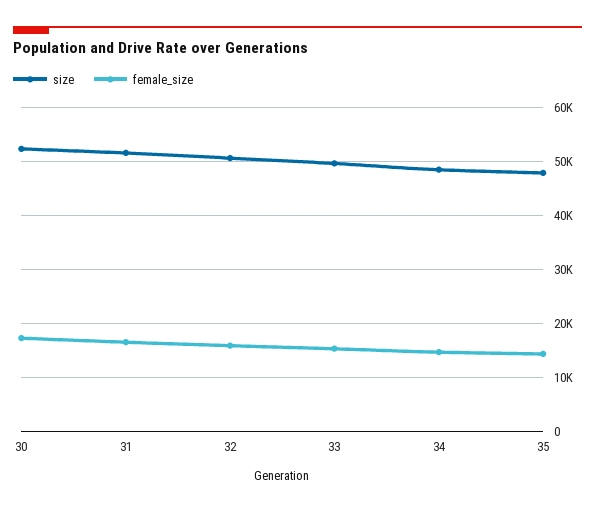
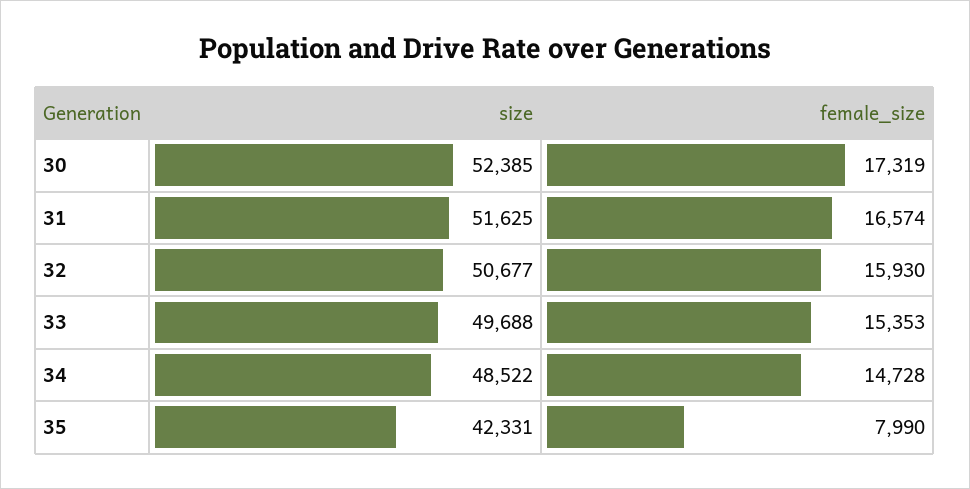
  {
    "size": {
      "30": 52385,
      "31": 51625,
      "32": 50677,
      "33": 49688,
      "34": 48522,
-     "35": 48000
+     "35": 42331
    },
    "female_size": {
      "30": 17319,
      "31": 16574,
      "32": 15930,
      "33": 15353,
      "34": 14728,
-     "35": 14000
+     "35": 7990
    }
  }

